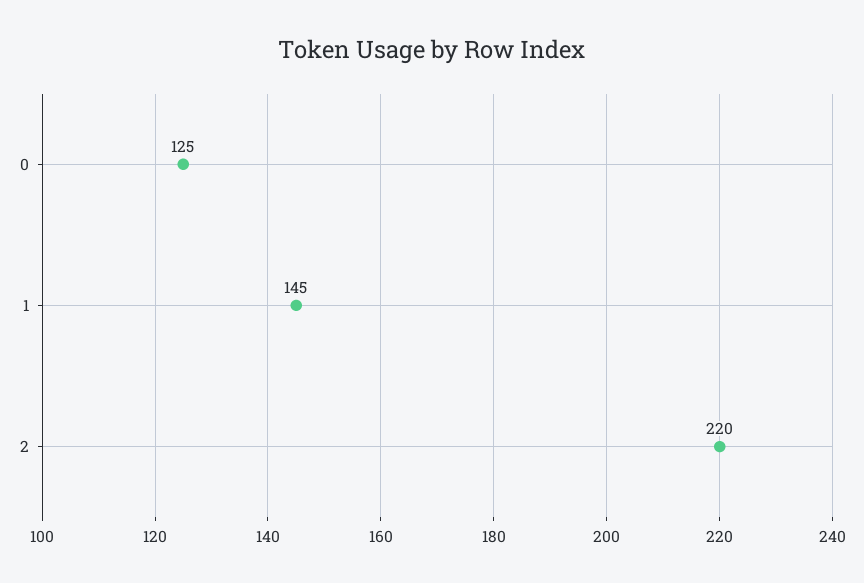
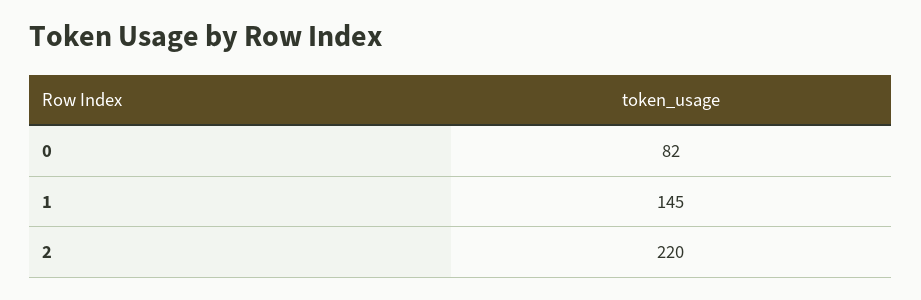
  {
-   "0": 125,
+   "0": 82,
    "1": 145,
    "2": 220
  }

